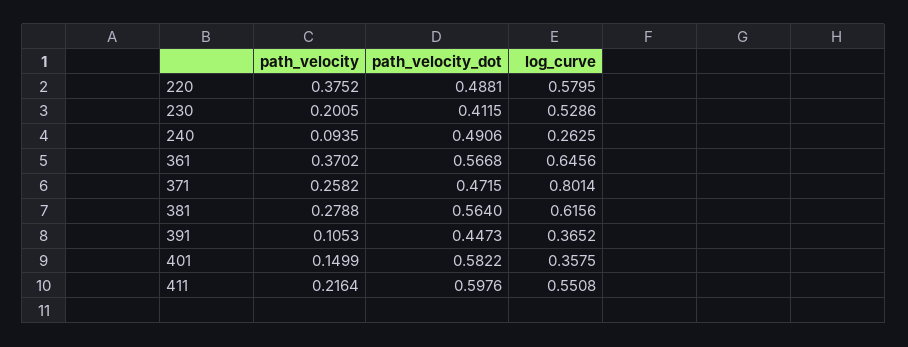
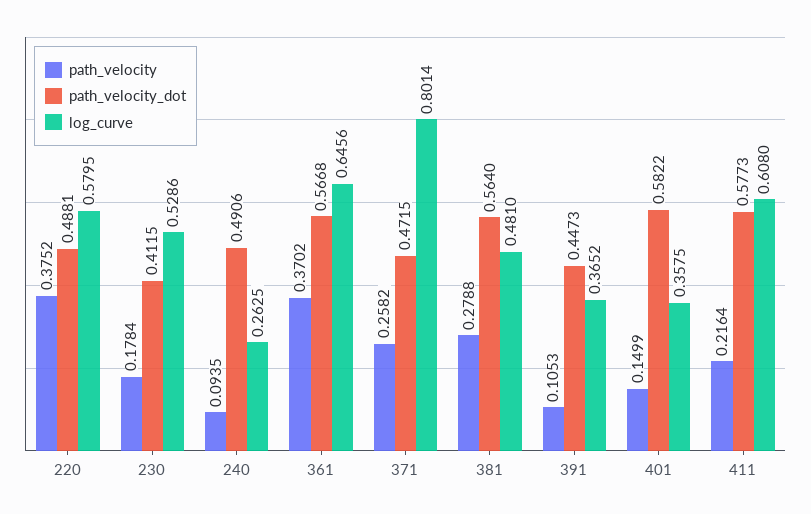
  {
    "path_velocity": {
      "220": 0.3752,
-     "230": 0.2005,
+     "230": 0.1784,
      "240": 0.0935,
      "361": 0.3702,
      "371": 0.2582,
      "381": 0.2788,
      "391": 0.1053,
      "401": 0.1499,
      "411": 0.2164
    },
    "path_velocity_dot": {
      "220": 0.4881,
      "230": 0.4115,
      "240": 0.4906,
      "361": 0.5668,
      "371": 0.4715,
      "381": 0.564,
      "391": 0.4473,
      "401": 0.5822,
-     "411": 0.5976
+     "411": 0.5773
    },
    "log_curve": {
      "220": 0.5795,
      "230": 0.5286,
      "240": 0.2625,
      "361": 0.6456,
      "371": 0.8014,
-     "381": 0.6156,
+     "381": 0.481,
      "391": 0.3652,
      "401": 0.3575,
-     "411": 0.5508
+     "411": 0.608
    }
  }

